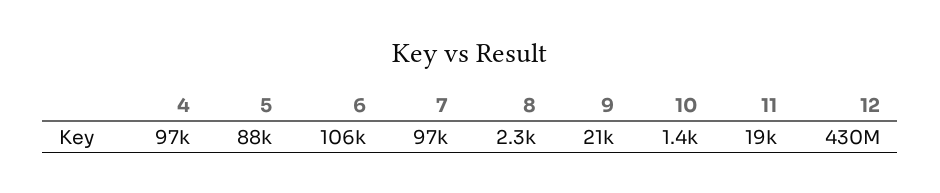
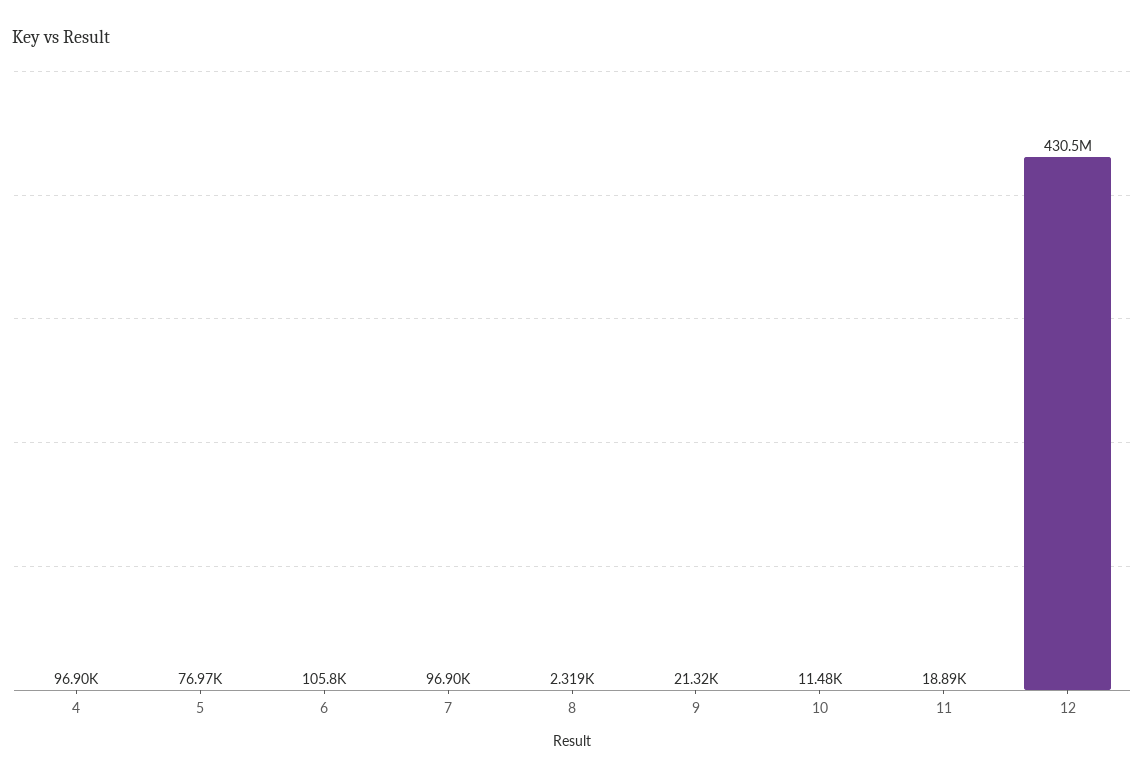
  {
    "4": 96900,
-   "5": 88000,
+   "5": 76970,
    "6": 105800,
    "7": 96900,
    "8": 2319,
    "9": 21320,
-   "10": 1400,
+   "10": 11480,
    "11": 18890,
    "12": 430500000
  }

